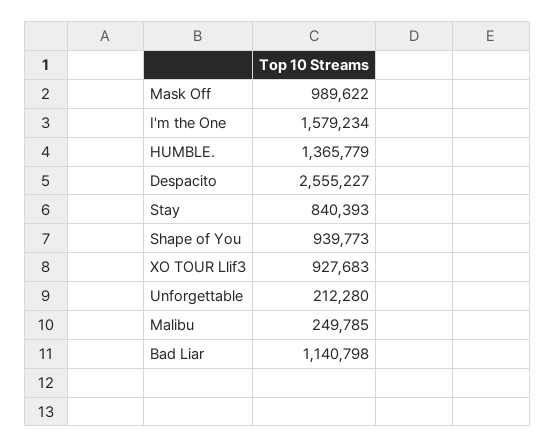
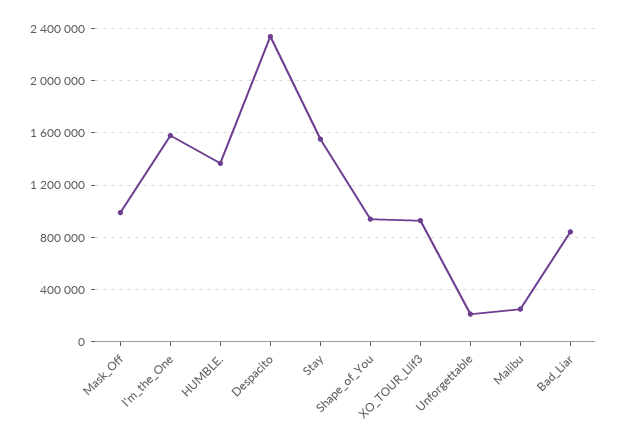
  {
    "Mask Off": 989622,
    "I'm the One": 1579234,
    "HUMBLE.": 1365779,
-   "Despacito": 2555227,
+   "Despacito": 2350000,
-   "Stay": 840393,
+   "Stay": 1550000,
    "Shape of You": 939773,
    "XO TOUR Llif3": 927683,
    "Unforgettable": 212280,
    "Malibu": 249785,
-   "Bad Liar": 1140798
+   "Bad Liar": 850000
  }

